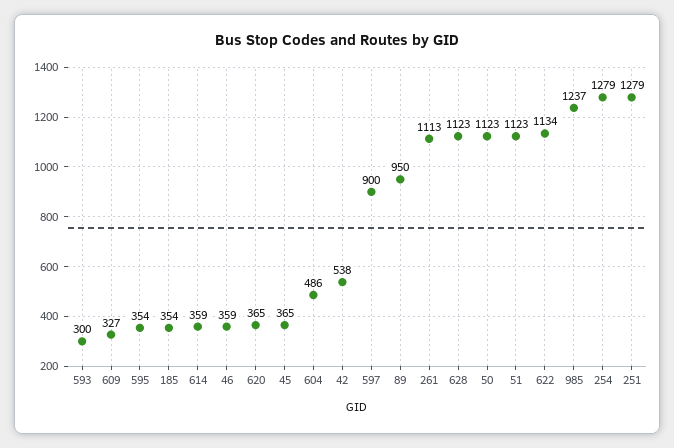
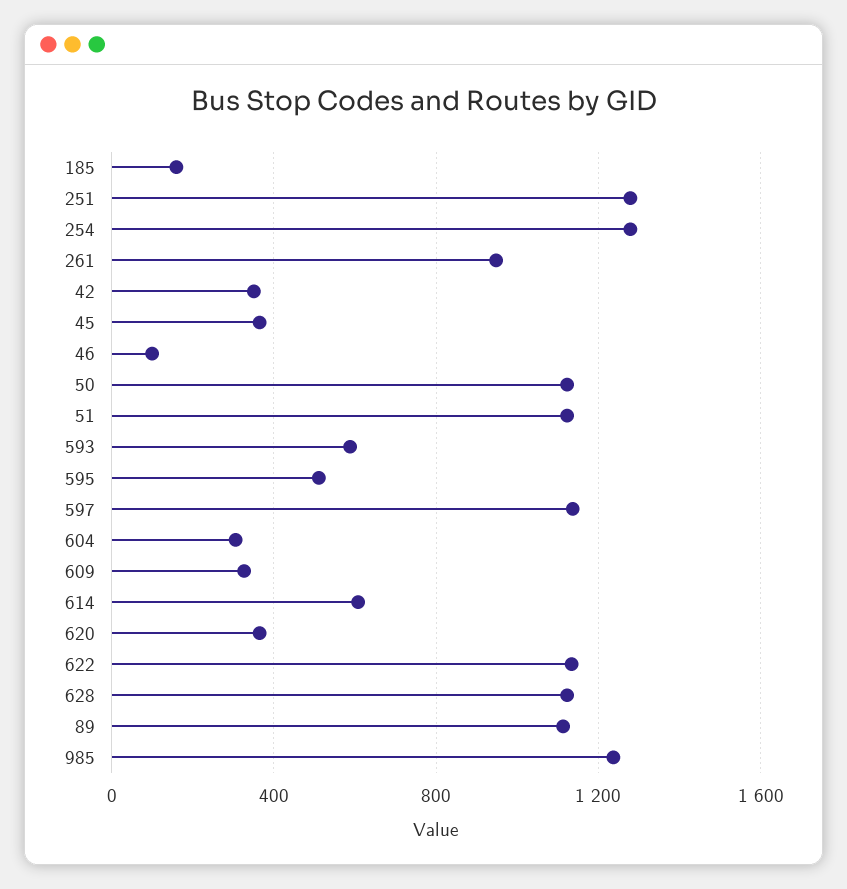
  {
-   "593": 300,
+   "593": 600,
    "609": 327,
-   "595": 354,
+   "595": 500,
-   "185": 354,
+   "185": 150,
-   "614": 359,
+   "614": 600,
-   "46": 359,
+   "46": 100,
    "620": 365,
    "45": 365,
-   "604": 486,
+   "604": 300,
-   "42": 538,
+   "42": 350,
-   "597": 900,
+   "597": 1150,
-   "89": 950,
+   "89": 1100,
-   "261": 1113,
+   "261": 950,
    "628": 1123,
    "50": 1123,
    "51": 1123,
    "622": 1134,
    "985": 1237,
    "254": 1279,
    "251": 1279
  }

